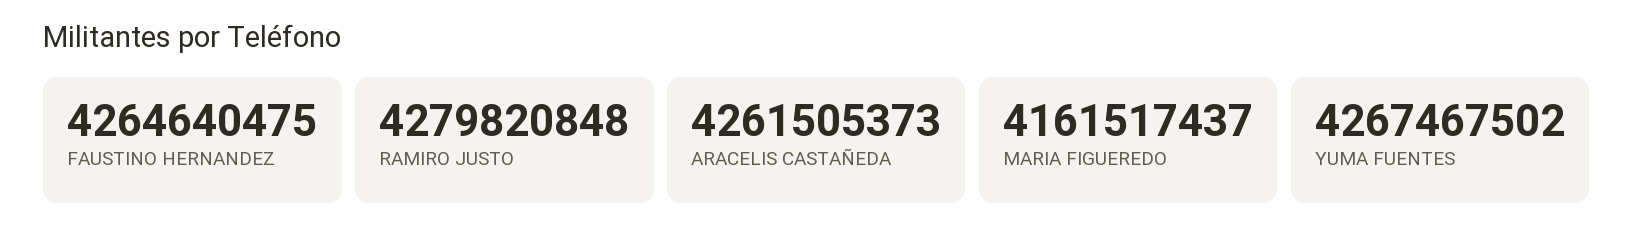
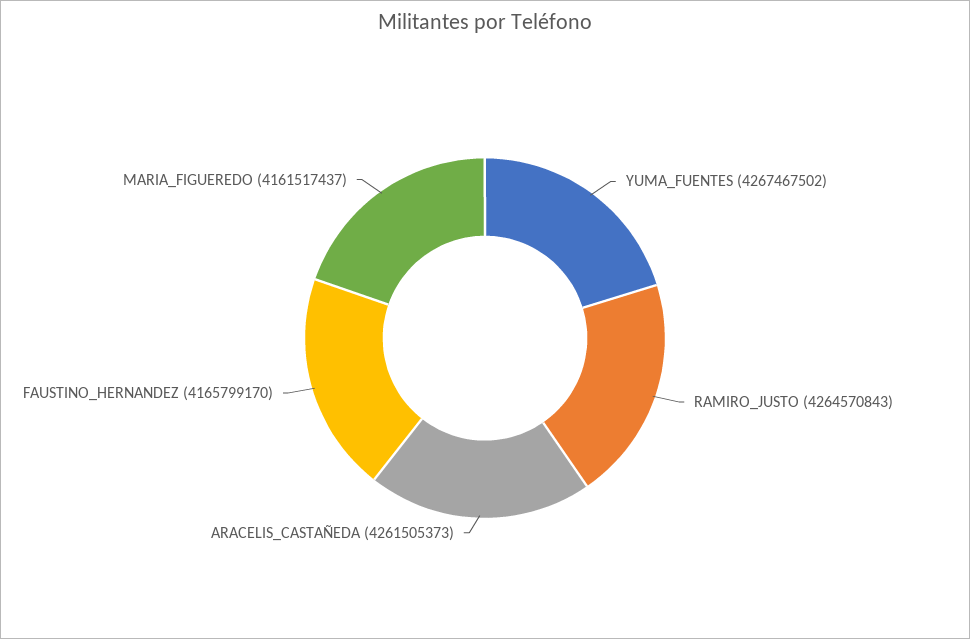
  {
-   "FAUSTINO HERNANDEZ": 4264640475,
+   "FAUSTINO HERNANDEZ": 4165799170,
-   "RAMIRO JUSTO": 4279820848,
+   "RAMIRO JUSTO": 4264570843,
    "ARACELIS CASTAÑEDA": 4261505373,
    "MARIA FIGUEREDO": 4161517437,
    "YUMA FUENTES": 4267467502
  }

